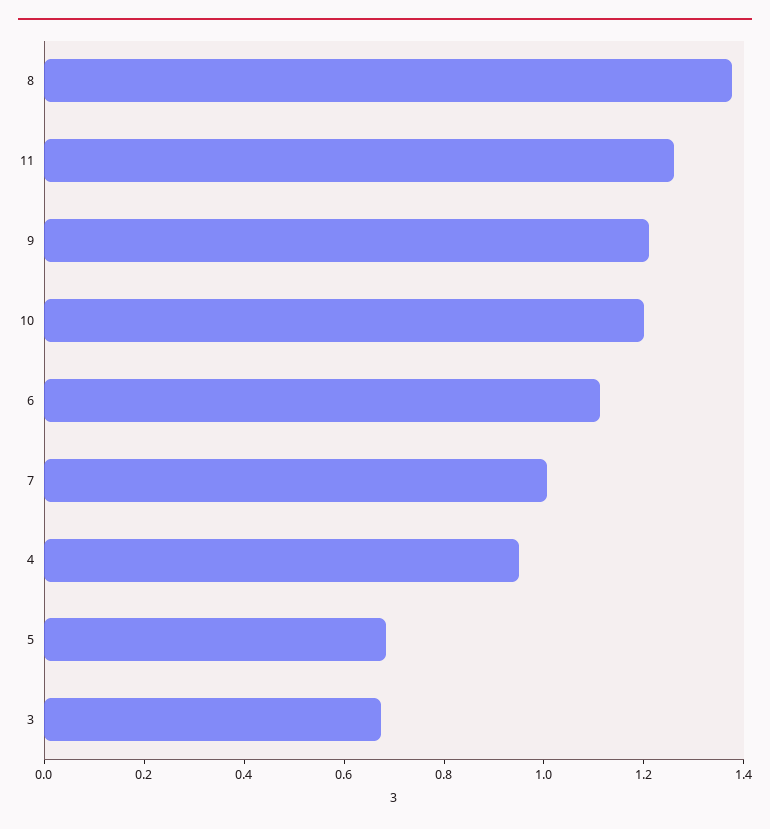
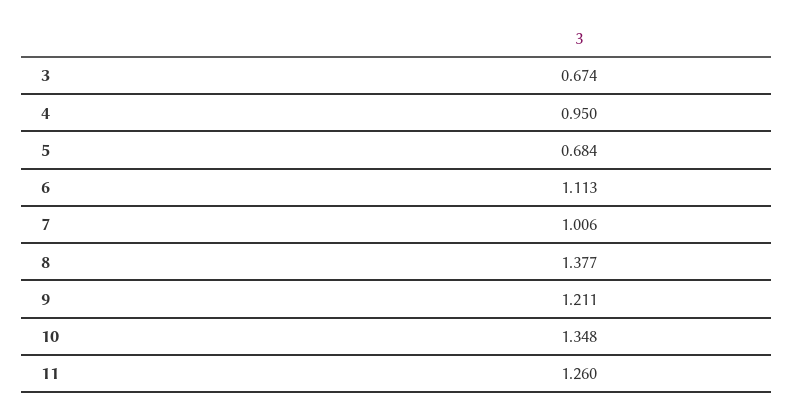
  {
    "8": 1.377,
    "11": 1.26,
    "9": 1.211,
-   "10": 1.2,
+   "10": 1.348,
    "6": 1.113,
    "7": 1.006,
    "4": 0.95,
    "5": 0.684,
    "3": 0.674
  }

